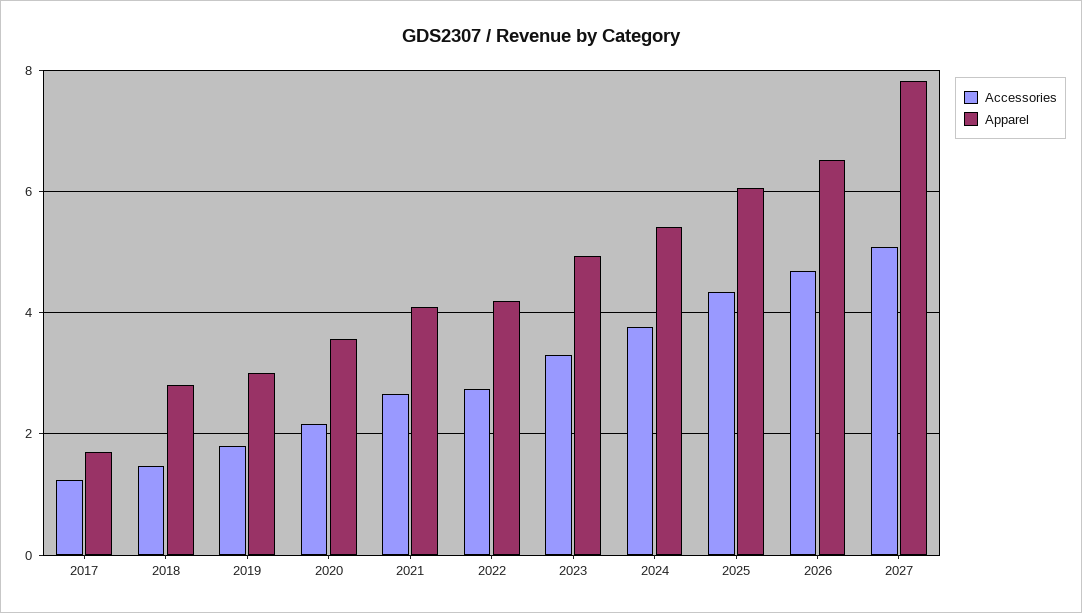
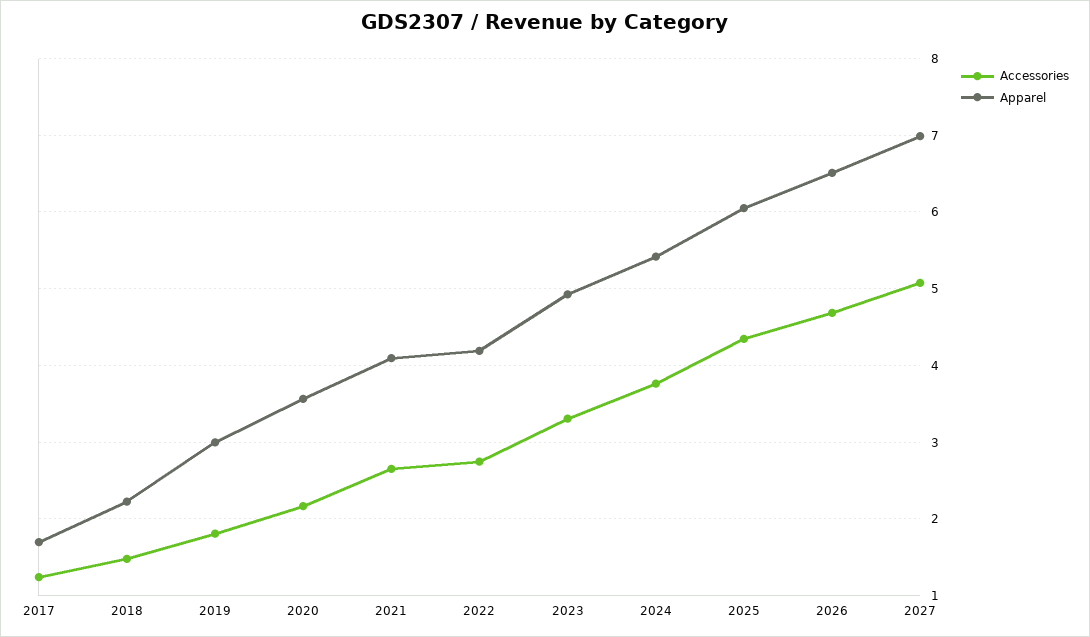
  {
    "Accessories": {
      "2017": 1.2,
      "2018": 1.5,
      "2019": 1.8,
      "2020": 2.2,
      "2021": 2.7,
      "2022": 2.7,
      "2023": 3.3,
      "2024": 3.8,
      "2025": 4.3,
      "2026": 4.7,
      "2027": 5.1
    },
    "Apparel": {
      "2017": 1.7,
-     "2018": 2.8,
+     "2018": 2.2,
      "2019": 3,
      "2020": 3.6,
      "2021": 4.1,
      "2022": 4.2,
      "2023": 4.9,
      "2024": 5.4,
      "2025": 6.1,
      "2026": 6.5,
-     "2027": 7.8
+     "2027": 7
    }
  }

